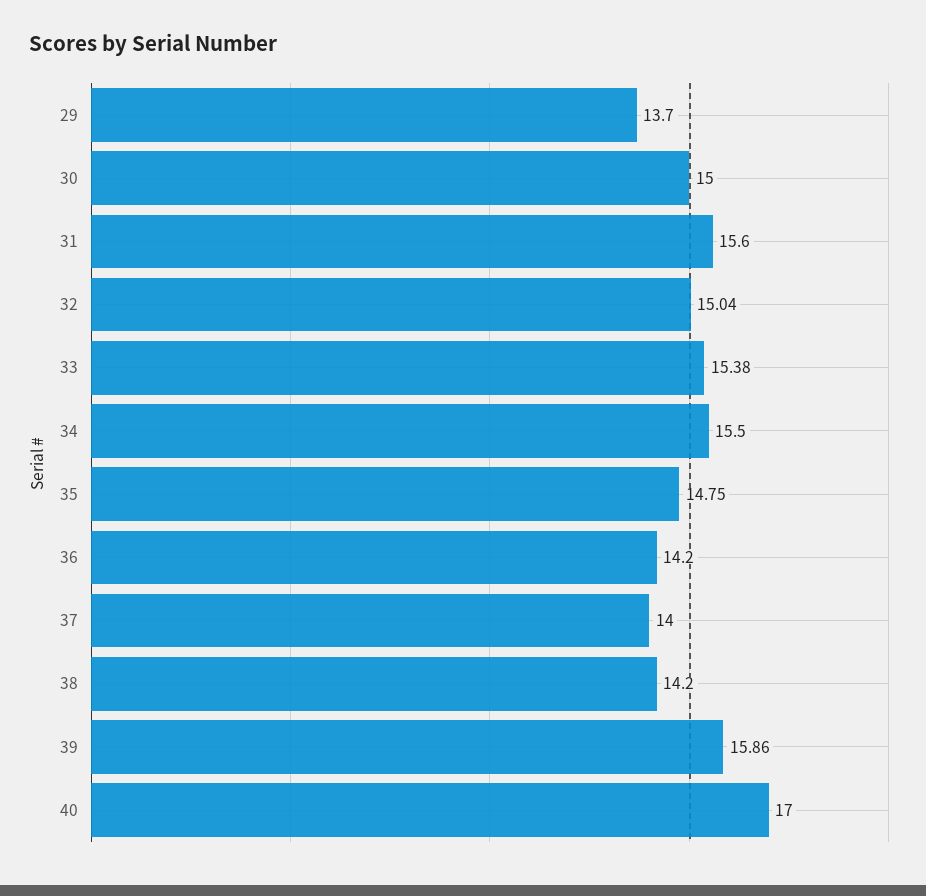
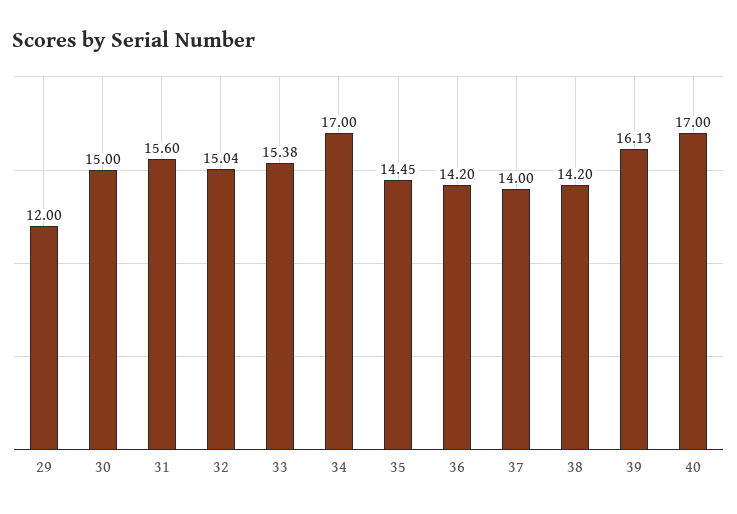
  {
-   "29": 13.7,
+   "29": 12,
    "30": 15,
    "31": 15.6,
    "32": 15.04,
    "33": 15.38,
-   "34": 15.5,
+   "34": 17,
-   "35": 14.75,
+   "35": 14.45,
    "36": 14.2,
    "37": 14,
    "38": 14.2,
-   "39": 15.86,
+   "39": 16.13,
    "40": 17
  }

